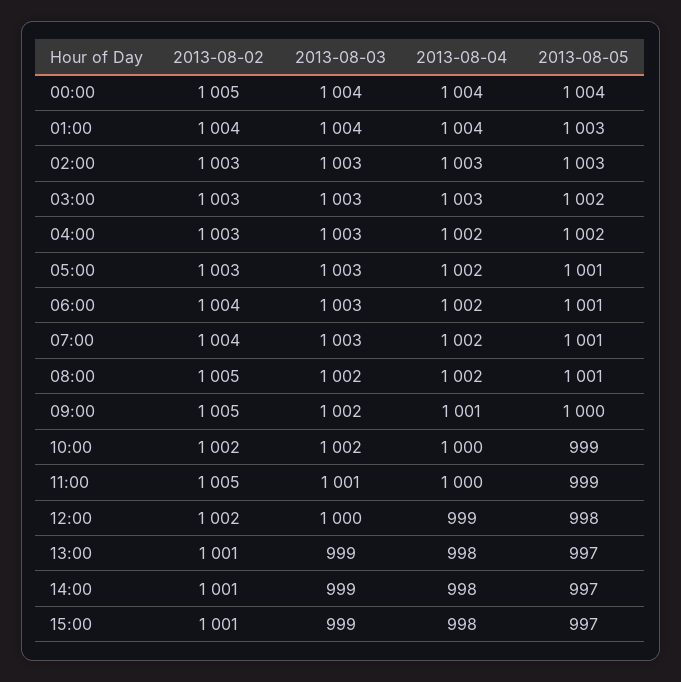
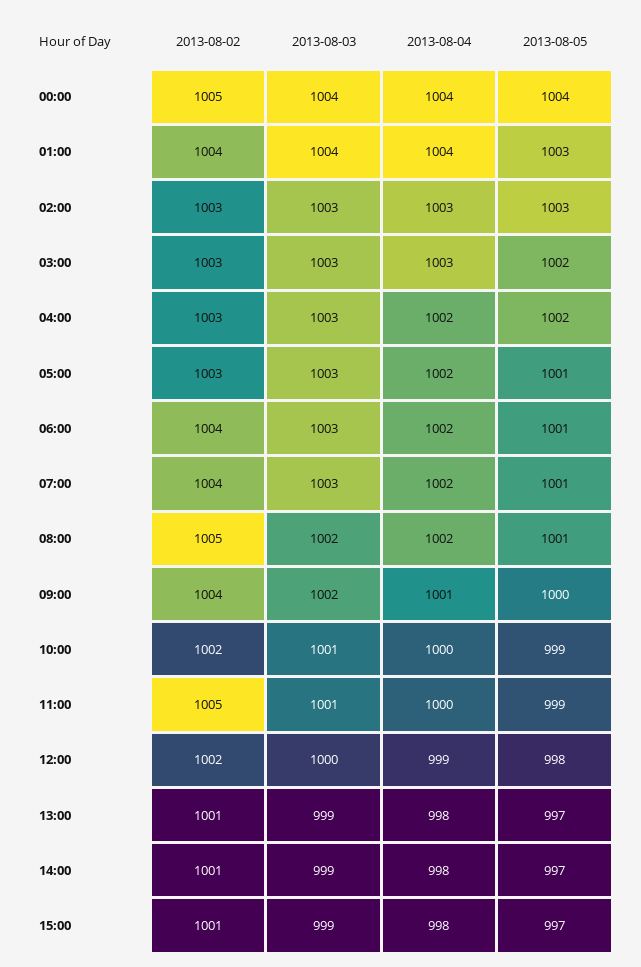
  {
    "2013-08-02": {
      "00:00": 1005,
      "01:00": 1004,
      "02:00": 1003,
      "03:00": 1003,
      "04:00": 1003,
      "05:00": 1003,
      "06:00": 1004,
      "07:00": 1004,
      "08:00": 1005,
-     "09:00": 1005,
+     "09:00": 1004,
      "10:00": 1002,
      "11:00": 1005,
      "12:00": 1002,
      "13:00": 1001,
      "14:00": 1001,
      "15:00": 1001
    },
    "2013-08-03": {
      "00:00": 1004,
      "01:00": 1004,
      "02:00": 1003,
      "03:00": 1003,
      "04:00": 1003,
      "05:00": 1003,
      "06:00": 1003,
      "07:00": 1003,
      "08:00": 1002,
      "09:00": 1002,
-     "10:00": 1002,
+     "10:00": 1001,
      "11:00": 1001,
      "12:00": 1000,
      "13:00": 999,
      "14:00": 999,
      "15:00": 999
    },
    "2013-08-04": {
      "00:00": 1004,
      "01:00": 1004,
      "02:00": 1003,
      "03:00": 1003,
      "04:00": 1002,
      "05:00": 1002,
      "06:00": 1002,
      "07:00": 1002,
      "08:00": 1002,
      "09:00": 1001,
      "10:00": 1000,
      "11:00": 1000,
      "12:00": 999,
      "13:00": 998,
      "14:00": 998,
      "15:00": 998
    },
    "2013-08-05": {
      "00:00": 1004,
      "01:00": 1003,
      "02:00": 1003,
      "03:00": 1002,
      "04:00": 1002,
      "05:00": 1001,
      "06:00": 1001,
      "07:00": 1001,
      "08:00": 1001,
      "09:00": 1000,
      "10:00": 999,
      "11:00": 999,
      "12:00": 998,
      "13:00": 997,
      "14:00": 997,
      "15:00": 997
    }
  }

